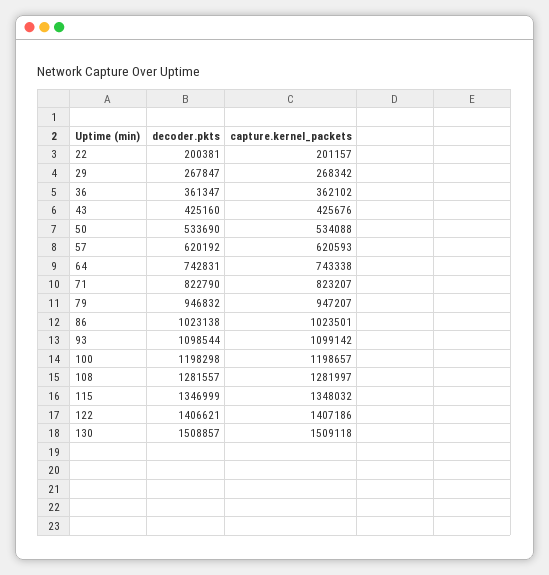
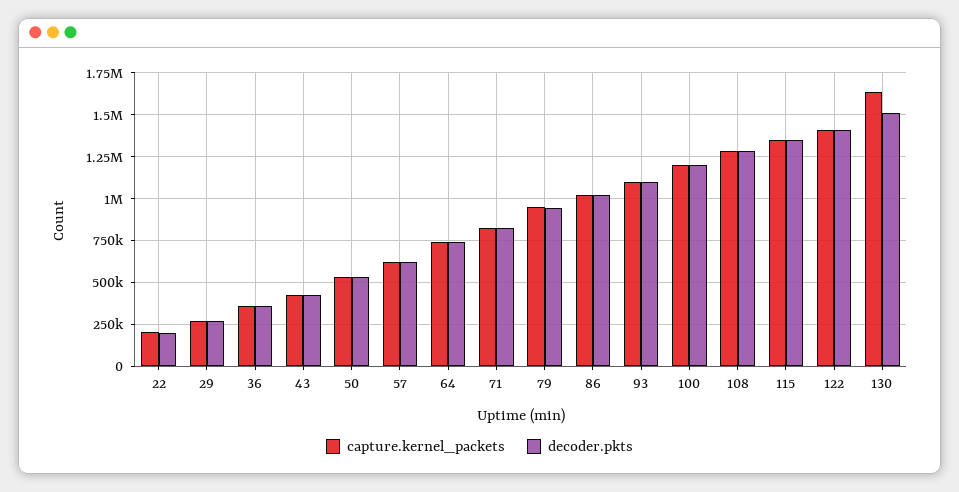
  {
    "decoder.pkts": {
      "22": 200381,
      "29": 267847,
      "36": 361347,
      "43": 425160,
      "50": 533690,
      "57": 620192,
      "64": 742831,
      "71": 822790,
      "79": 946832,
      "86": 1023138,
      "93": 1098544,
      "100": 1198298,
      "108": 1281557,
      "115": 1346999,
      "122": 1406621,
      "130": 1508857
    },
    "capture.kernel_packets": {
      "22": 201157,
      "29": 268342,
      "36": 362102,
      "43": 425676,
      "50": 534088,
      "57": 620593,
      "64": 743338,
      "71": 823207,
      "79": 947207,
      "86": 1023501,
      "93": 1099142,
      "100": 1198657,
      "108": 1281997,
      "115": 1348032,
      "122": 1407186,
-     "130": 1509118
+     "130": 1650000
    }
  }

